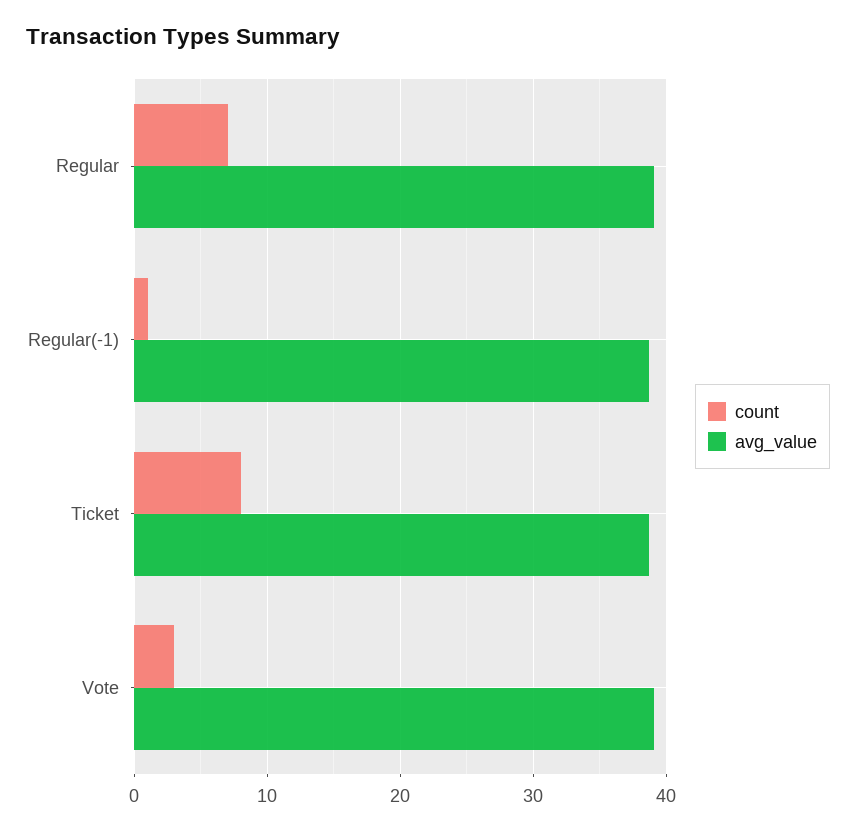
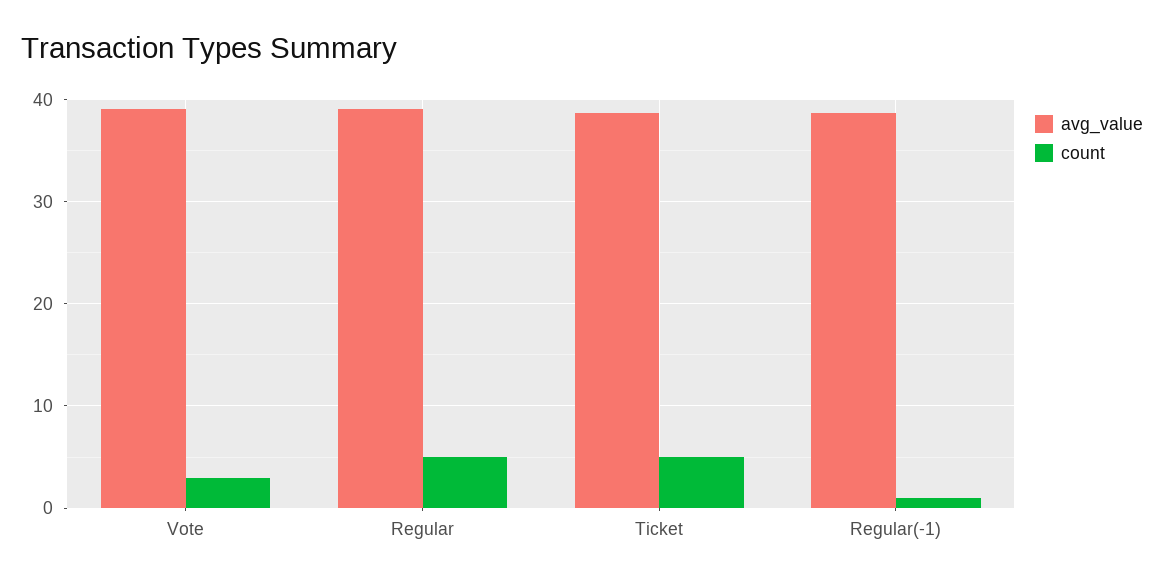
  {
    "count": {
-     "Regular": 7,
+     "Regular": 5,
      "Regular(-1)": 1,
-     "Ticket": 8,
+     "Ticket": 5,
      "Vote": 3
    },
    "avg_value": {
      "Regular": 39,
      "Regular(-1)": 39,
      "Ticket": 39,
      "Vote": 39
    }
  }

